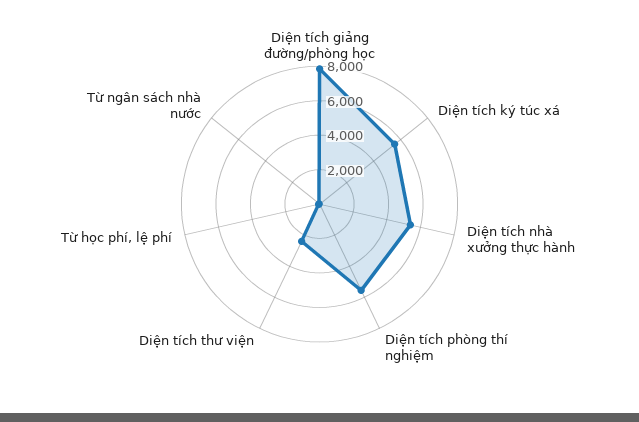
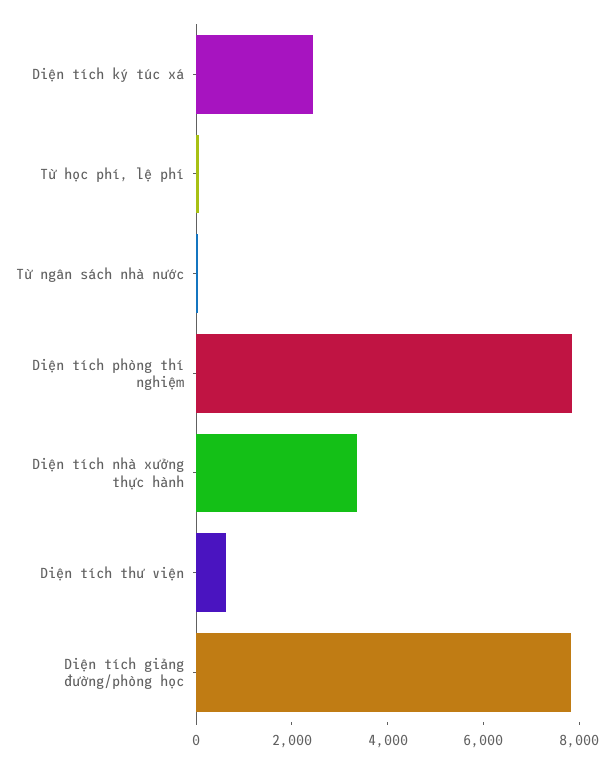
  {
    "Diện tích giảng đường/phòng học": 8000,
-   "Diện tích ký túc xá": 5500,
+   "Diện tích ký túc xá": 2500,
-   "Diện tích nhà xưởng thực hành": 5500,
+   "Diện tích nhà xưởng thực hành": 3500,
-   "Diện tích phòng thí nghiệm": 5500,
+   "Diện tích phòng thí nghiệm": 8000,
-   "Diện tích thư viện": 2500,
+   "Diện tích thư viện": 500,
    "Từ học phí, lệ phí": 0,
    "Từ ngân sách nhà nước": 0
  }

